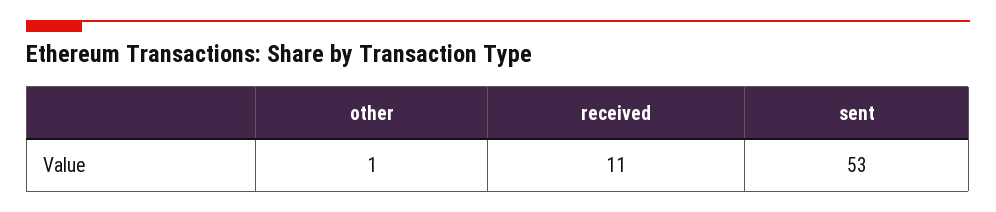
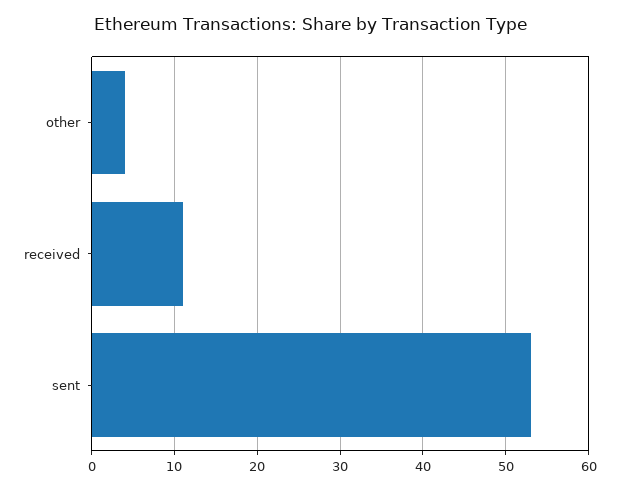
  {
-   "other": 1,
+   "other": 4,
    "received": 11,
    "sent": 53
  }

